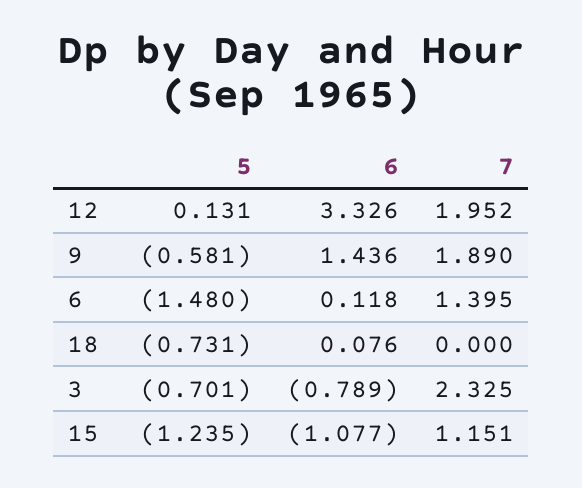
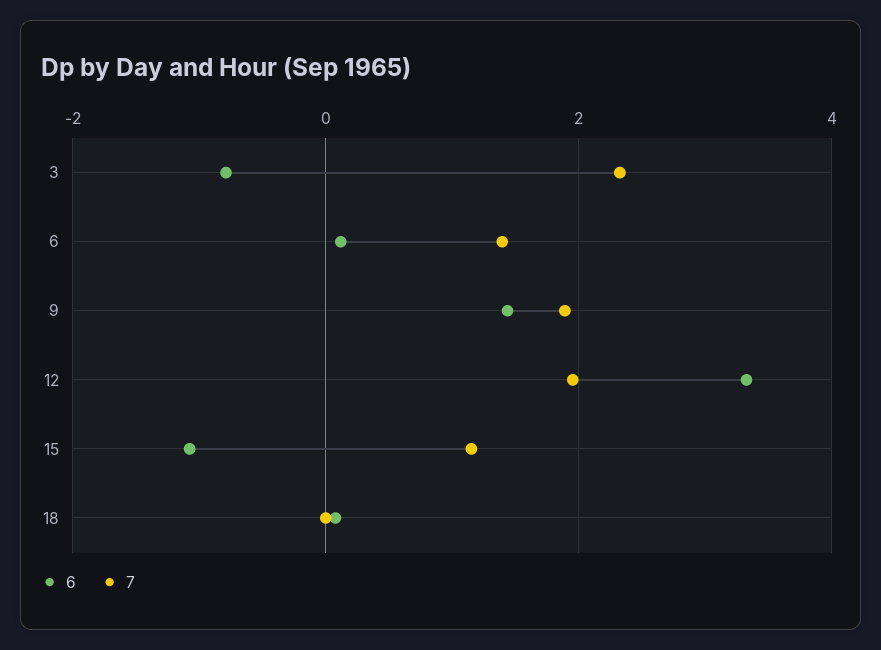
  {
-   "5": {
-     "12": 0.131,
-     "9": -0.581,
-     "6": -1.48,
-     "18": -0.731,
-     "3": -0.701,
-     "15": -1.235
-   },
    "6": {
      "12": 3.326,
      "9": 1.436,
      "6": 0.118,
      "18": 0.076,
      "3": -0.789,
      "15": -1.077
    },
    "7": {
      "12": 1.952,
      "9": 1.89,
      "6": 1.395,
      "18": 0,
      "3": 2.325,
      "15": 1.151
    }
  }

